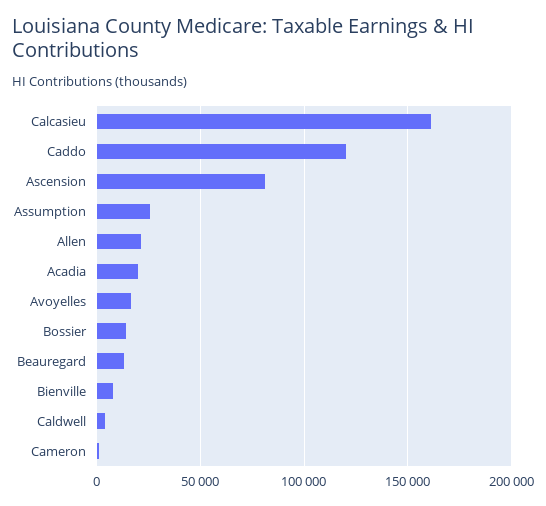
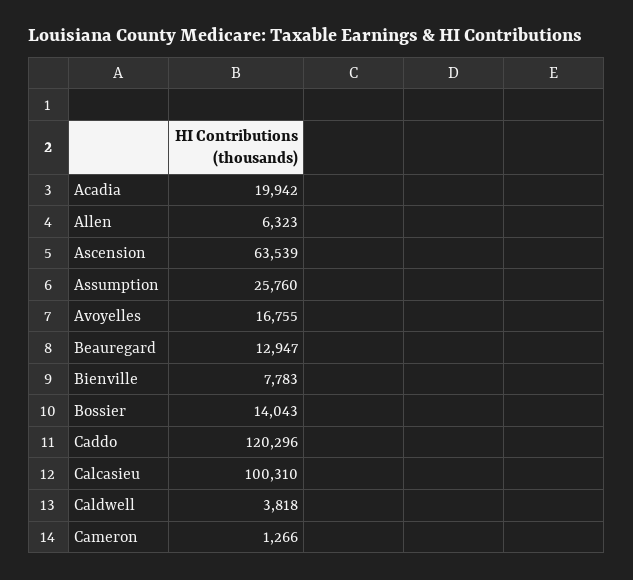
  {
-   "Calcasieu": 160000,
+   "Calcasieu": 100310,
    "Caddo": 120296,
-   "Ascension": 80000,
+   "Ascension": 63539,
    "Assumption": 25760,
-   "Allen": 20000,
+   "Allen": 6323,
    "Acadia": 19942,
    "Avoyelles": 16755,
    "Bossier": 14043,
    "Beauregard": 12947,
    "Bienville": 7783,
    "Caldwell": 3818,
    "Cameron": 1266
  }

